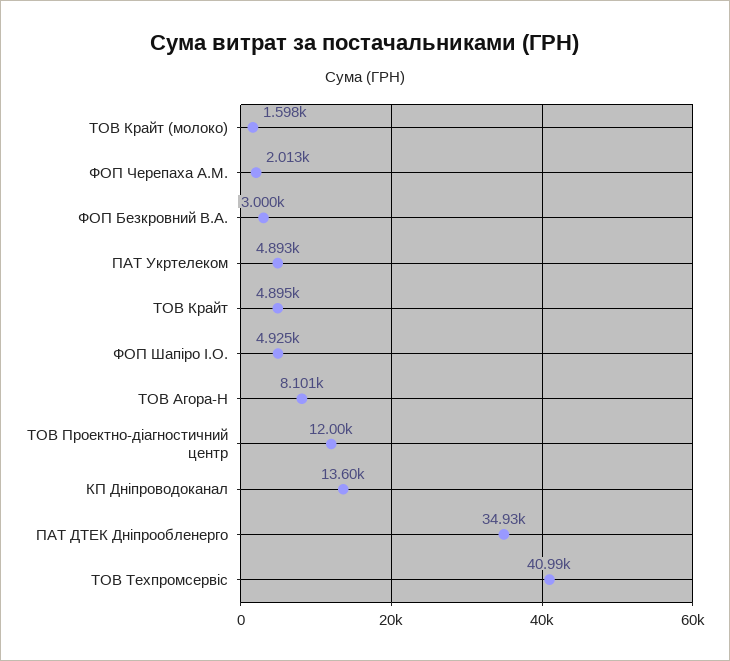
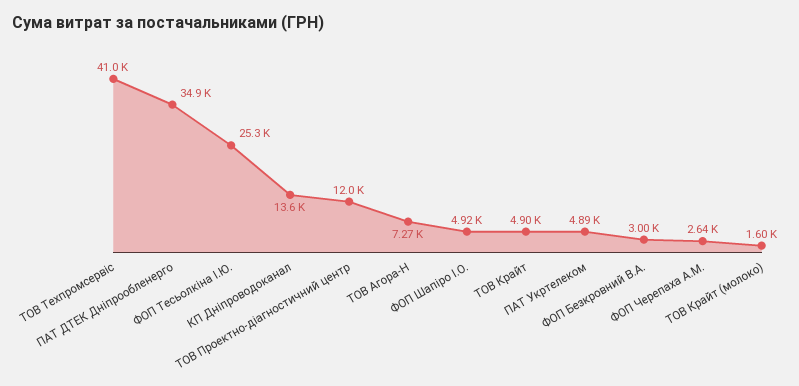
  {
    "ТОВ Крайт (молоко)": 1598,
-   "ФОП Черепаха А.М.": 2013,
+   "ФОП Черепаха А.М.": 2640,
    "ФОП Безкровний В.А.": 3000,
    "ПАТ Укртелеком": 4893,
    "ТОВ Крайт": 4895,
    "ФОП Шапіро І.О.": 4925,
-   "ТОВ Агора-Н": 8101,
+   "ТОВ Агора-Н": 7270,
    "ТОВ Проектно-діагностичний центр": 12000,
    "КП Дніпроводоканал": 13600,
    "ПАТ ДТЕК Дніпрообленерго": 34930,
-   "ТОВ Техпромсервіс": 40990
+   "ТОВ Техпромсервіс": 40990,
+   "ФОП Тесьолкіна І.Ю.": 25300
  }

